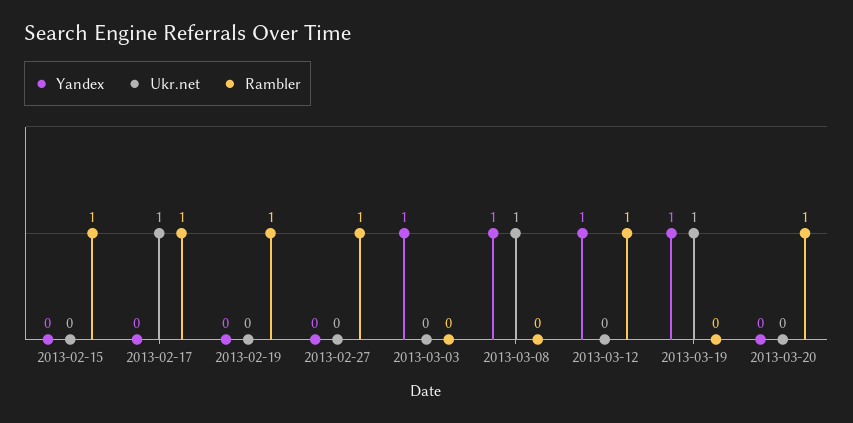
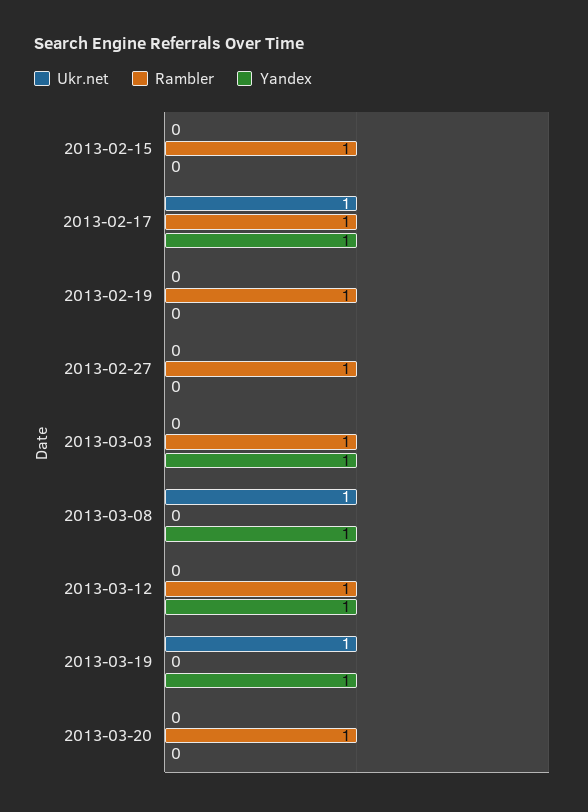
  {
    "Yandex": {
      "2013-02-15": 0,
-     "2013-02-17": 0,
+     "2013-02-17": 1,
      "2013-02-19": 0,
      "2013-02-27": 0,
      "2013-03-03": 1,
      "2013-03-08": 1,
      "2013-03-12": 1,
      "2013-03-19": 1,
      "2013-03-20": 0
    },
    "Ukr.net": {
      "2013-02-15": 0,
      "2013-02-17": 1,
      "2013-02-19": 0,
      "2013-02-27": 0,
      "2013-03-03": 0,
      "2013-03-08": 1,
      "2013-03-12": 0,
      "2013-03-19": 1,
      "2013-03-20": 0
    },
    "Rambler": {
      "2013-02-15": 1,
      "2013-02-17": 1,
      "2013-02-19": 1,
      "2013-02-27": 1,
-     "2013-03-03": 0,
+     "2013-03-03": 1,
      "2013-03-08": 0,
      "2013-03-12": 1,
      "2013-03-19": 0,
      "2013-03-20": 1
    }
  }

